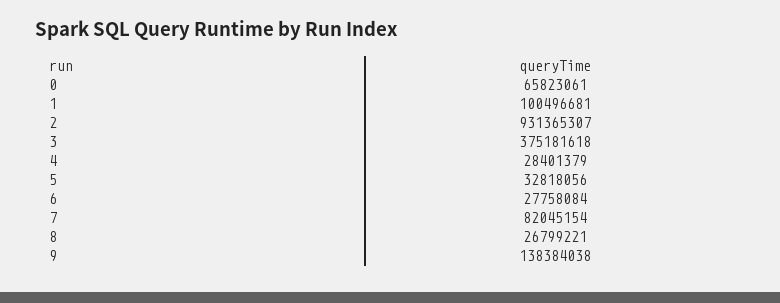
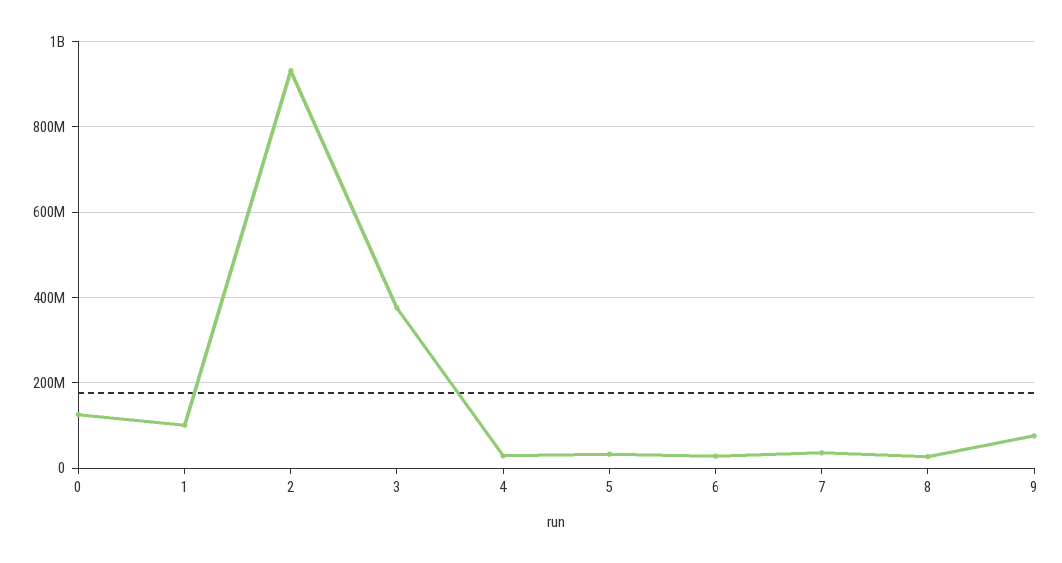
  {
-   "0": 65823061,
+   "0": 120000000,
    "1": 100496681,
    "2": 931365307,
    "3": 375181618,
    "4": 28401379,
    "5": 32818056,
    "6": 27758084,
-   "7": 82045154,
+   "7": 40000000,
    "8": 26799221,
-   "9": 138384038
+   "9": 80000000
  }

